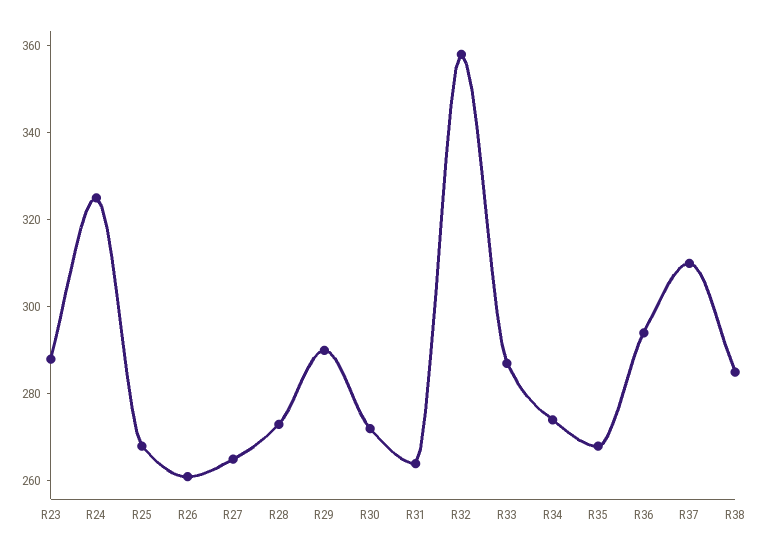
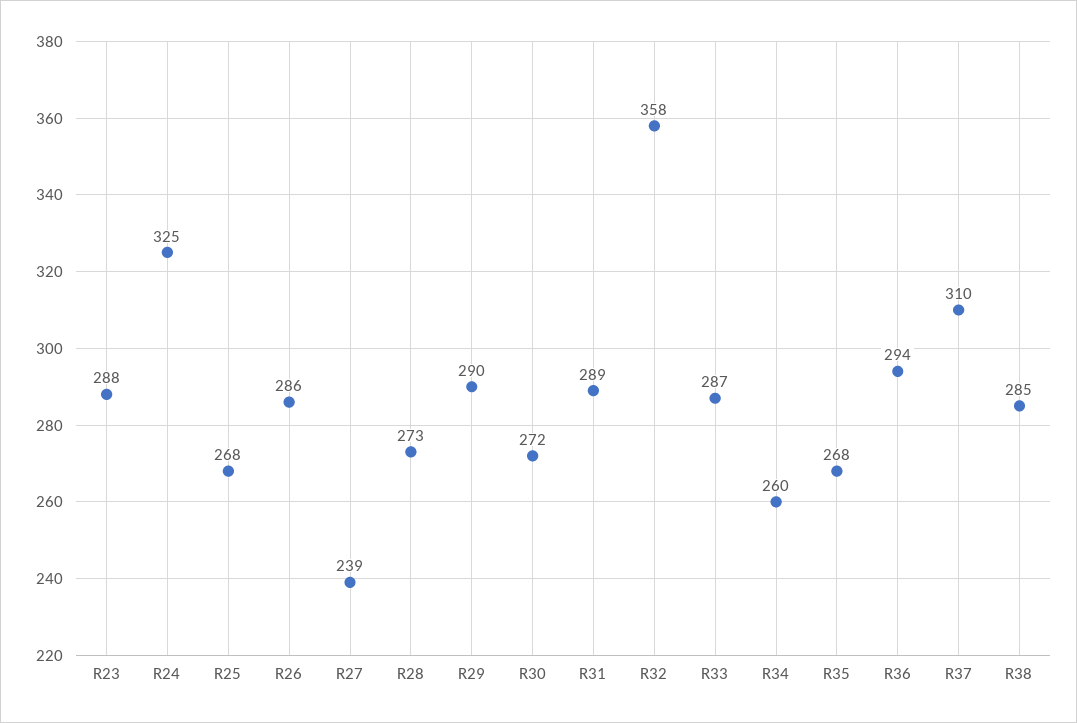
  {
    "R23": 288,
    "R24": 325,
    "R25": 268,
-   "R26": 260,
+   "R26": 286,
-   "R27": 265,
+   "R27": 239,
    "R28": 273,
    "R29": 290,
    "R30": 272,
-   "R31": 265,
+   "R31": 289,
    "R32": 358,
    "R33": 287,
-   "R34": 275,
+   "R34": 260,
    "R35": 268,
    "R36": 294,
    "R37": 310,
    "R38": 285
  }

